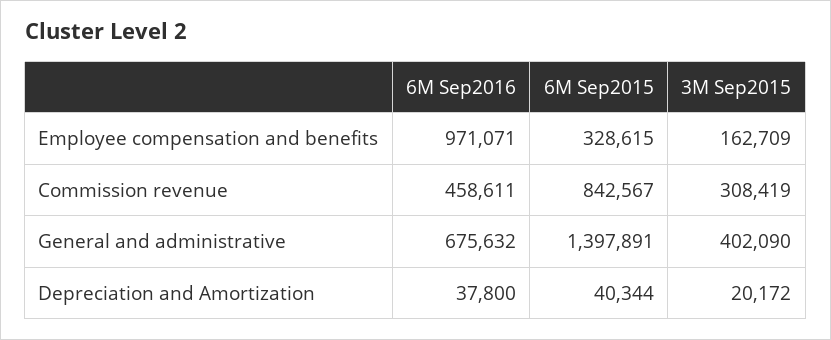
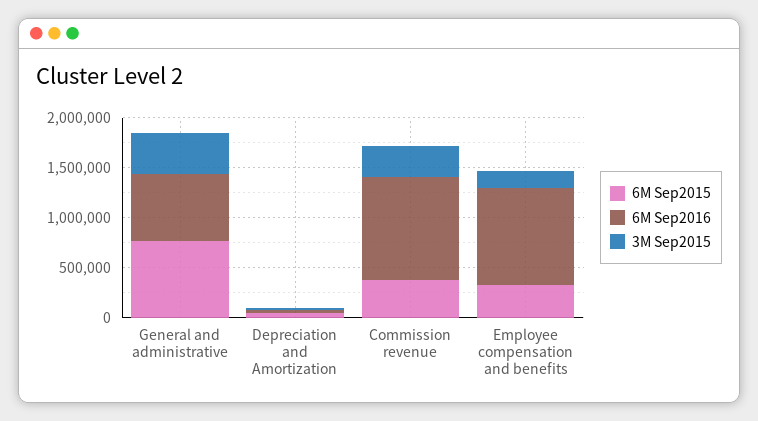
  {
    "6M Sep2016": {
      "Employee compensation and benefits": 971071,
-     "Commission revenue": 458611,
+     "Commission revenue": 1000000,
      "General and administrative": 675632,
      "Depreciation and Amortization": 37800
    },
    "6M Sep2015": {
      "Employee compensation and benefits": 328615,
-     "Commission revenue": 842567,
+     "Commission revenue": 400000,
-     "General and administrative": 1397891,
+     "General and administrative": 800000,
      "Depreciation and Amortization": 40344
    },
    "3M Sep2015": {
      "Employee compensation and benefits": 162709,
      "Commission revenue": 308419,
      "General and administrative": 402090,
      "Depreciation and Amortization": 20172
    }
  }

